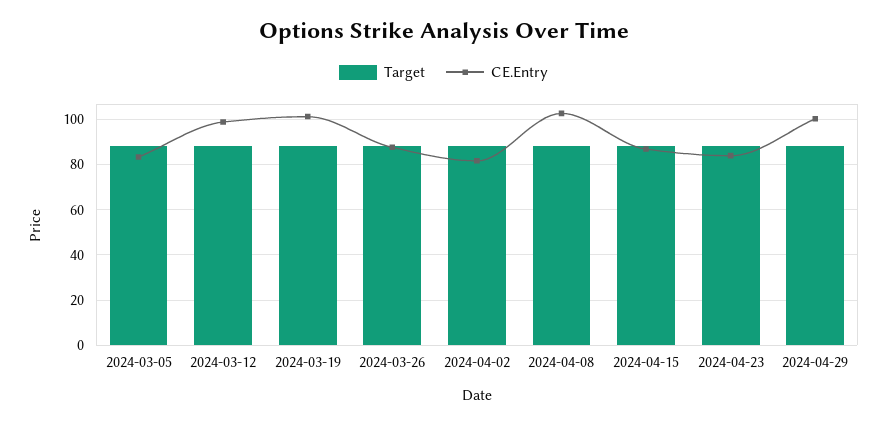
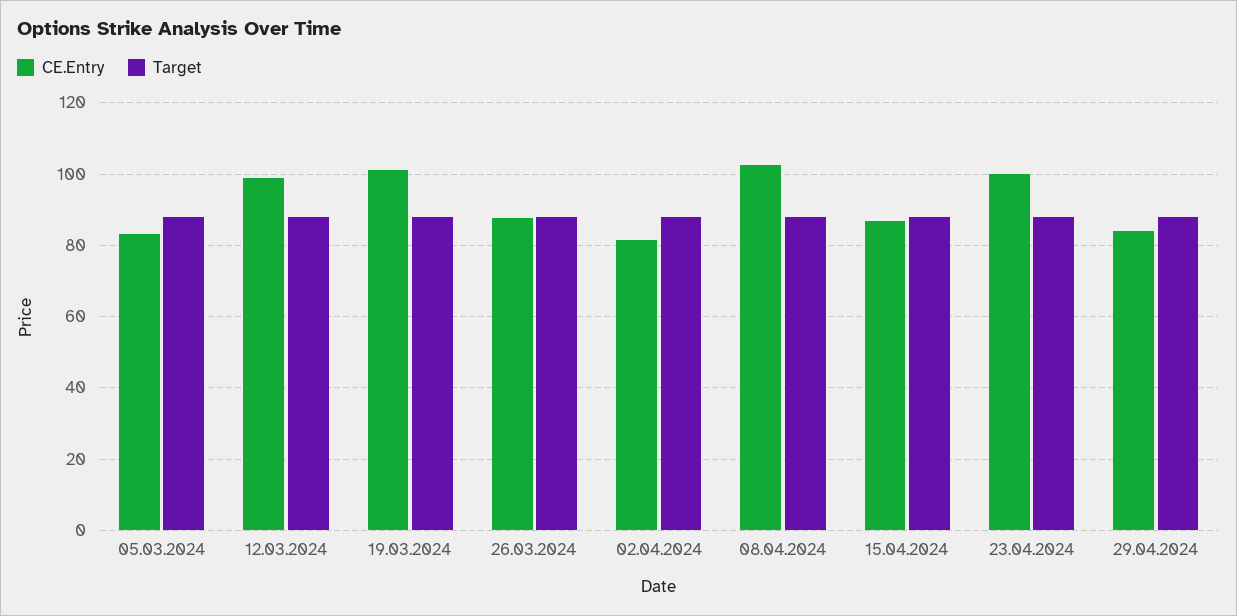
  {
    "Target": {
      "2024-03-05": 88,
      "2024-03-12": 88,
      "2024-03-19": 88,
      "2024-03-26": 88,
      "2024-04-02": 88,
      "2024-04-08": 88,
      "2024-04-15": 88,
      "2024-04-23": 88,
      "2024-04-29": 88
    },
    "CE.Entry": {
      "2024-03-05": 84,
      "2024-03-12": 98,
      "2024-03-19": 102,
      "2024-03-26": 88,
      "2024-04-02": 82,
      "2024-04-08": 102,
      "2024-04-15": 86,
-     "2024-04-23": 85,
+     "2024-04-23": 100,
-     "2024-04-29": 100
+     "2024-04-29": 84
    }
  }

